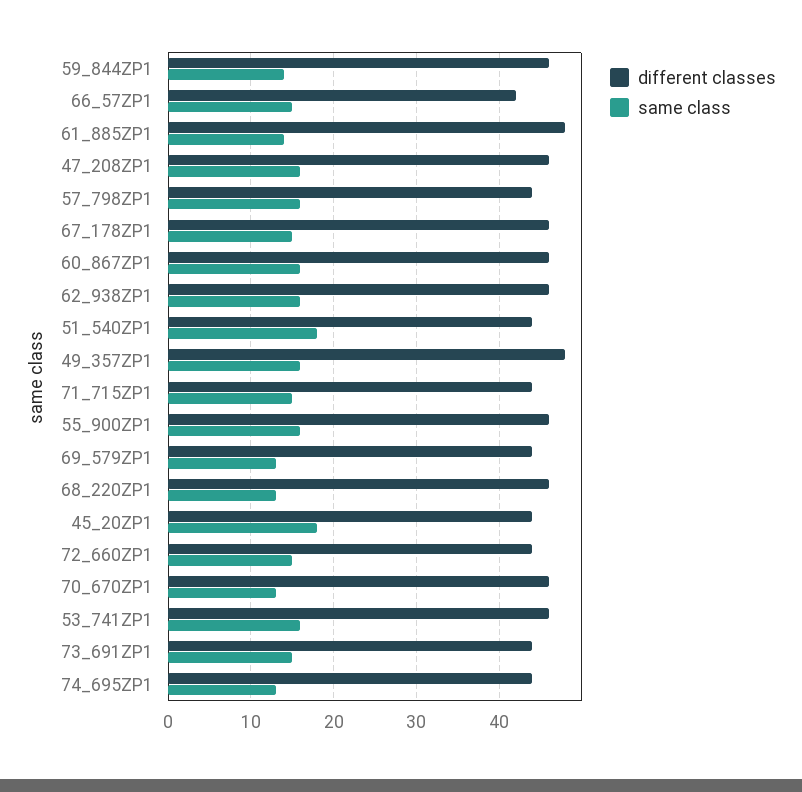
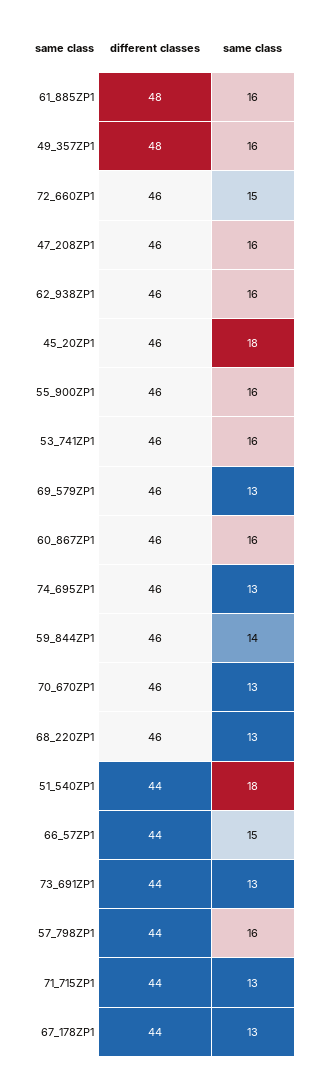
  {
    "different classes": {
      "59_844ZP1": 46,
-     "66_57ZP1": 42,
+     "66_57ZP1": 44,
      "61_885ZP1": 48,
      "47_208ZP1": 46,
      "57_798ZP1": 44,
-     "67_178ZP1": 46,
+     "67_178ZP1": 44,
      "60_867ZP1": 46,
      "62_938ZP1": 46,
      "51_540ZP1": 44,
      "49_357ZP1": 48,
      "71_715ZP1": 44,
      "55_900ZP1": 46,
-     "69_579ZP1": 44,
+     "69_579ZP1": 46,
      "68_220ZP1": 46,
-     "45_20ZP1": 44,
+     "45_20ZP1": 46,
-     "72_660ZP1": 44,
+     "72_660ZP1": 46,
      "70_670ZP1": 46,
      "53_741ZP1": 46,
      "73_691ZP1": 44,
-     "74_695ZP1": 44
+     "74_695ZP1": 46
    },
    "same class": {
      "59_844ZP1": 14,
      "66_57ZP1": 15,
-     "61_885ZP1": 14,
+     "61_885ZP1": 16,
      "47_208ZP1": 16,
      "57_798ZP1": 16,
-     "67_178ZP1": 15,
+     "67_178ZP1": 13,
      "60_867ZP1": 16,
      "62_938ZP1": 16,
      "51_540ZP1": 18,
      "49_357ZP1": 16,
-     "71_715ZP1": 15,
+     "71_715ZP1": 13,
      "55_900ZP1": 16,
      "69_579ZP1": 13,
      "68_220ZP1": 13,
      "45_20ZP1": 18,
      "72_660ZP1": 15,
      "70_670ZP1": 13,
      "53_741ZP1": 16,
-     "73_691ZP1": 15,
+     "73_691ZP1": 13,
      "74_695ZP1": 13
    }
  }

